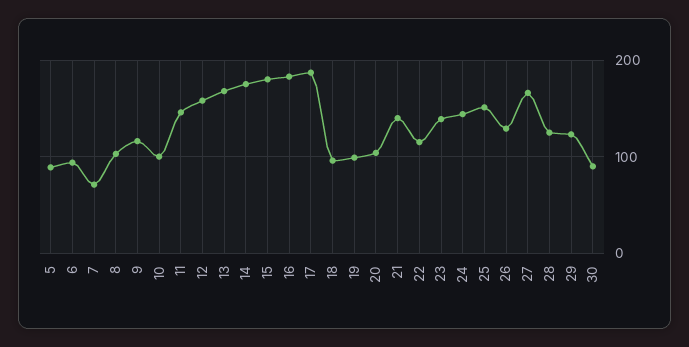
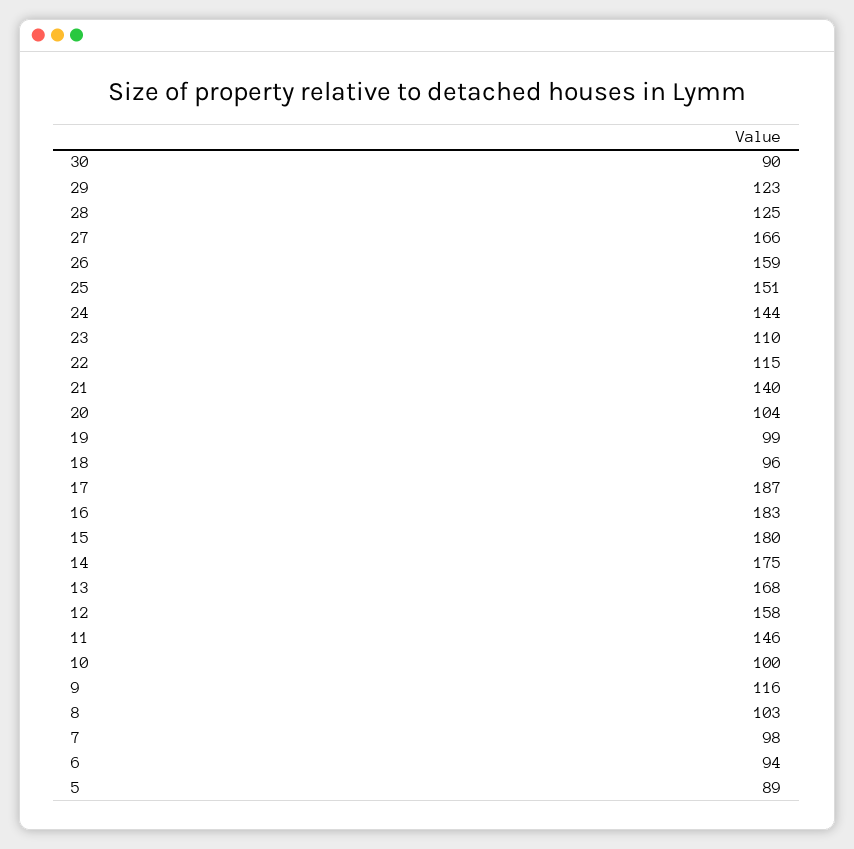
  {
    "5": 89,
    "6": 94,
-   "7": 70,
+   "7": 98,
    "8": 103,
    "9": 116,
    "10": 100,
    "11": 146,
    "12": 158,
    "13": 168,
    "14": 175,
    "15": 180,
    "16": 183,
    "17": 187,
    "18": 96,
    "19": 99,
    "20": 104,
    "21": 140,
    "22": 115,
-   "23": 140,
+   "23": 110,
    "24": 144,
    "25": 151,
-   "26": 130,
+   "26": 159,
    "27": 166,
    "28": 125,
    "29": 123,
    "30": 90
  }

